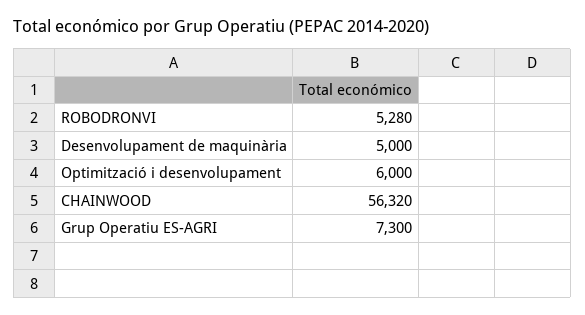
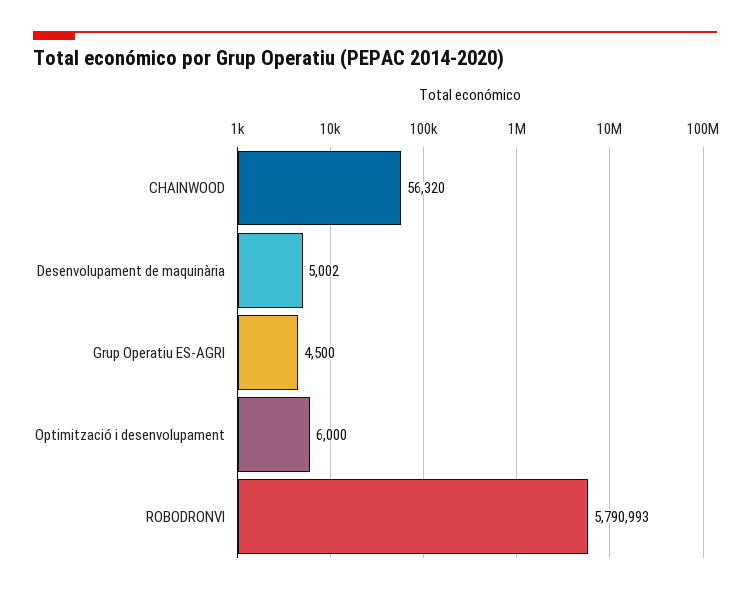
  {
-   "ROBODRONVI": 5280,
+   "ROBODRONVI": 5790993,
-   "Desenvolupament de maquinària": 5000,
+   "Desenvolupament de maquinària": 5002,
    "Optimització i desenvolupament": 6000,
    "CHAINWOOD": 56320,
-   "Grup Operatiu ES-AGRI": 7300
+   "Grup Operatiu ES-AGRI": 4500
  }

